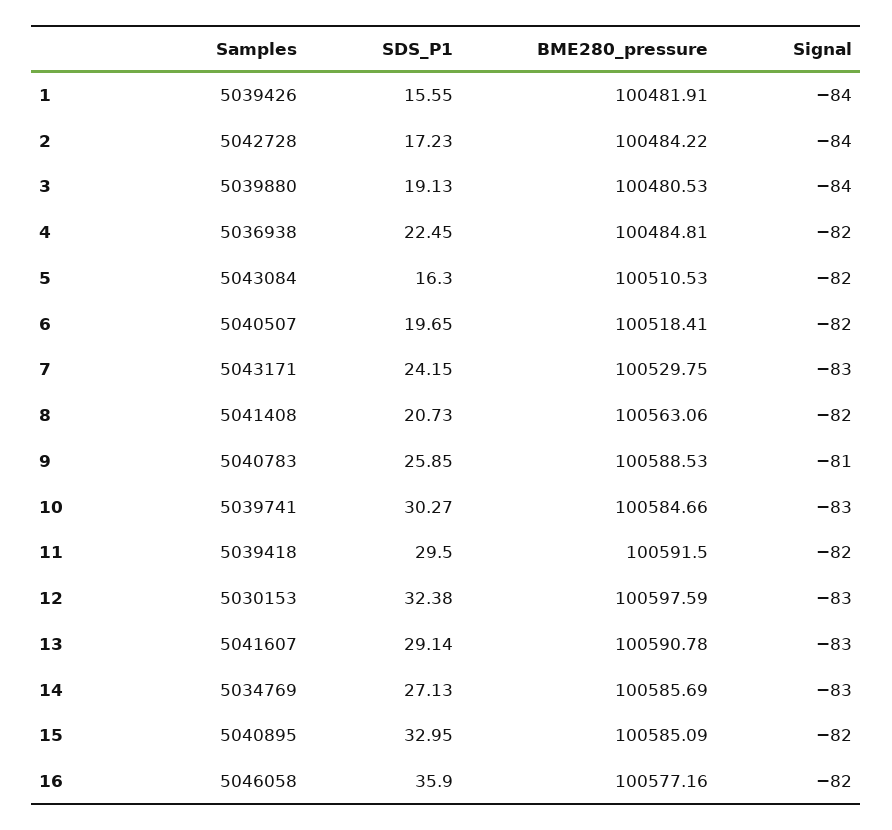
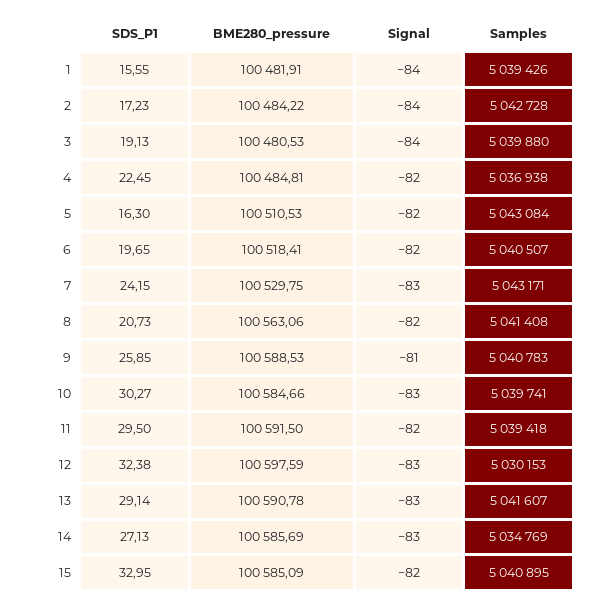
  {
    "Samples": {
      "1": 5039426,
      "2": 5042728,
      "3": 5039880,
      "4": 5036938,
      "5": 5043084,
      "6": 5040507,
      "7": 5043171,
      "8": 5041408,
      "9": 5040783,
      "10": 5039741,
      "11": 5039418,
      "12": 5030153,
      "13": 5041607,
      "14": 5034769,
-     "15": 5040895,
+     "15": 5040895
-     "16": 5046058
    },
    "SDS_P1": {
      "1": 15.55,
      "2": 17.23,
      "3": 19.13,
      "4": 22.45,
      "5": 16.3,
      "6": 19.65,
      "7": 24.15,
      "8": 20.73,
      "9": 25.85,
      "10": 30.27,
      "11": 29.5,
      "12": 32.38,
      "13": 29.14,
      "14": 27.13,
-     "15": 32.95,
+     "15": 32.95
-     "16": 35.9
    },
    "BME280_pressure": {
      "1": 100481.91,
      "2": 100484.22,
      "3": 100480.53,
      "4": 100484.81,
      "5": 100510.53,
      "6": 100518.41,
      "7": 100529.75,
      "8": 100563.06,
      "9": 100588.53,
      "10": 100584.66,
      "11": 100591.5,
      "12": 100597.59,
      "13": 100590.78,
      "14": 100585.69,
-     "15": 100585.09,
+     "15": 100585.09
-     "16": 100577.16
    },
    "Signal": {
      "1": -84,
      "2": -84,
      "3": -84,
      "4": -82,
      "5": -82,
      "6": -82,
      "7": -83,
      "8": -82,
      "9": -81,
      "10": -83,
      "11": -82,
      "12": -83,
      "13": -83,
      "14": -83,
-     "15": -82,
+     "15": -82
-     "16": -82
    }
  }

